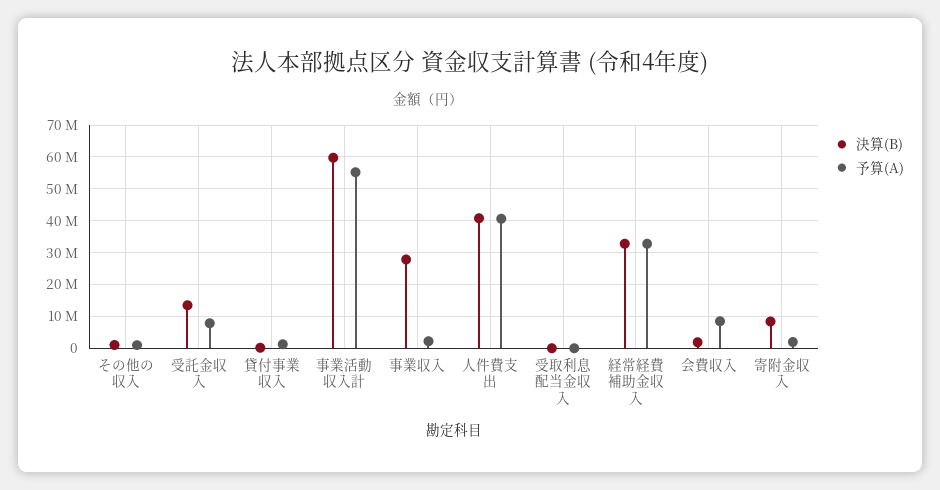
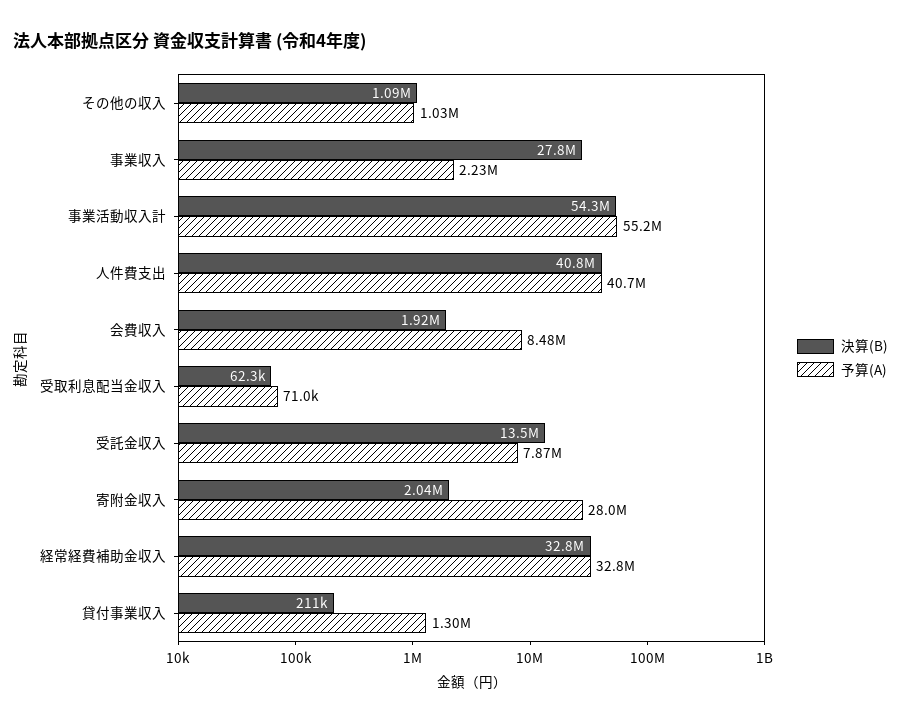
  {
    "決算(B)": {
      "その他の収入": 1090000,
      "受託金収入": 13500000,
      "貸付事業収入": 211000,
-     "事業活動収入計": 60000000,
+     "事業活動収入計": 54300000,
      "事業収入": 27800000,
      "人件費支出": 40800000,
      "受取利息配当金収入": 62300,
      "経常経費補助金収入": 32800000,
      "会費収入": 1920000,
-     "寄附金収入": 8000000
+     "寄附金収入": 2040000
    },
    "予算(A)": {
      "その他の収入": 1030000,
      "受託金収入": 7870000,
      "貸付事業収入": 1300000,
      "事業活動収入計": 55200000,
      "事業収入": 2230000,
      "人件費支出": 40700000,
      "受取利息配当金収入": 71000,
      "経常経費補助金収入": 32800000,
      "会費収入": 8480000,
-     "寄附金収入": 2000000
+     "寄附金収入": 28000000
    }
  }

